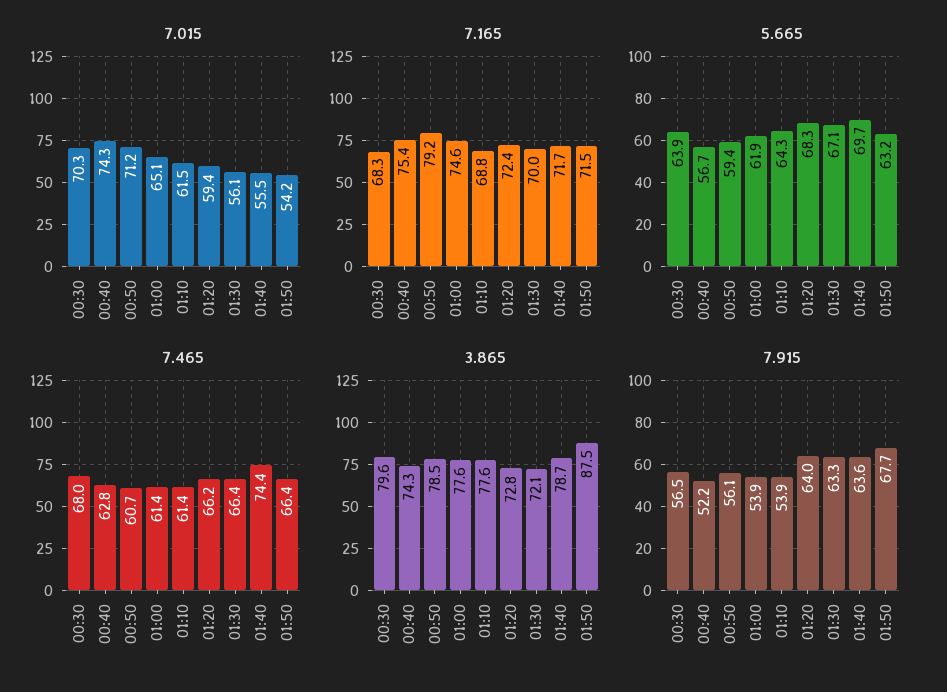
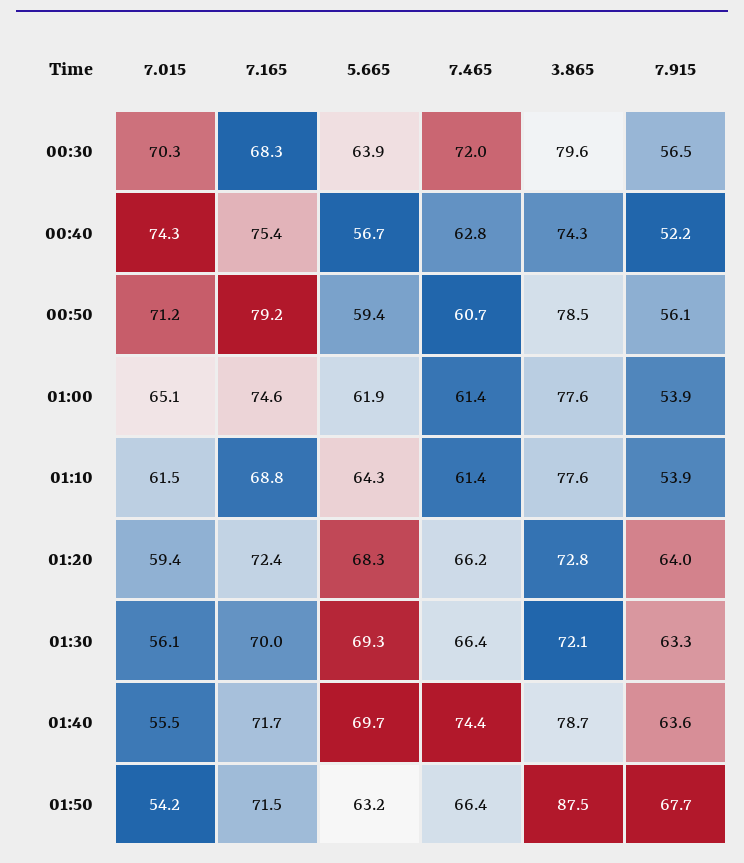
  {
    "7.015": {
      "00:30": 70.3,
      "00:40": 74.3,
      "00:50": 71.2,
      "01:00": 65.1,
      "01:10": 61.5,
      "01:20": 59.4,
      "01:30": 56.1,
      "01:40": 55.5,
      "01:50": 54.2
    },
    "7.165": {
      "00:30": 68.3,
      "00:40": 75.4,
      "00:50": 79.2,
      "01:00": 74.6,
      "01:10": 68.8,
      "01:20": 72.4,
      "01:30": 70,
      "01:40": 71.7,
      "01:50": 71.5
    },
    "5.665": {
      "00:30": 63.9,
      "00:40": 56.7,
      "00:50": 59.4,
      "01:00": 61.9,
      "01:10": 64.3,
      "01:20": 68.3,
-     "01:30": 67.1,
+     "01:30": 69.3,
      "01:40": 69.7,
      "01:50": 63.2
    },
    "7.465": {
-     "00:30": 68,
+     "00:30": 72,
      "00:40": 62.8,
      "00:50": 60.7,
      "01:00": 61.4,
      "01:10": 61.4,
      "01:20": 66.2,
      "01:30": 66.4,
      "01:40": 74.4,
      "01:50": 66.4
    },
    "3.865": {
      "00:30": 79.6,
      "00:40": 74.3,
      "00:50": 78.5,
      "01:00": 77.6,
      "01:10": 77.6,
      "01:20": 72.8,
      "01:30": 72.1,
      "01:40": 78.7,
      "01:50": 87.5
    },
    "7.915": {
      "00:30": 56.5,
      "00:40": 52.2,
      "00:50": 56.1,
      "01:00": 53.9,
      "01:10": 53.9,
      "01:20": 64,
      "01:30": 63.3,
      "01:40": 63.6,
      "01:50": 67.7
    }
  }

